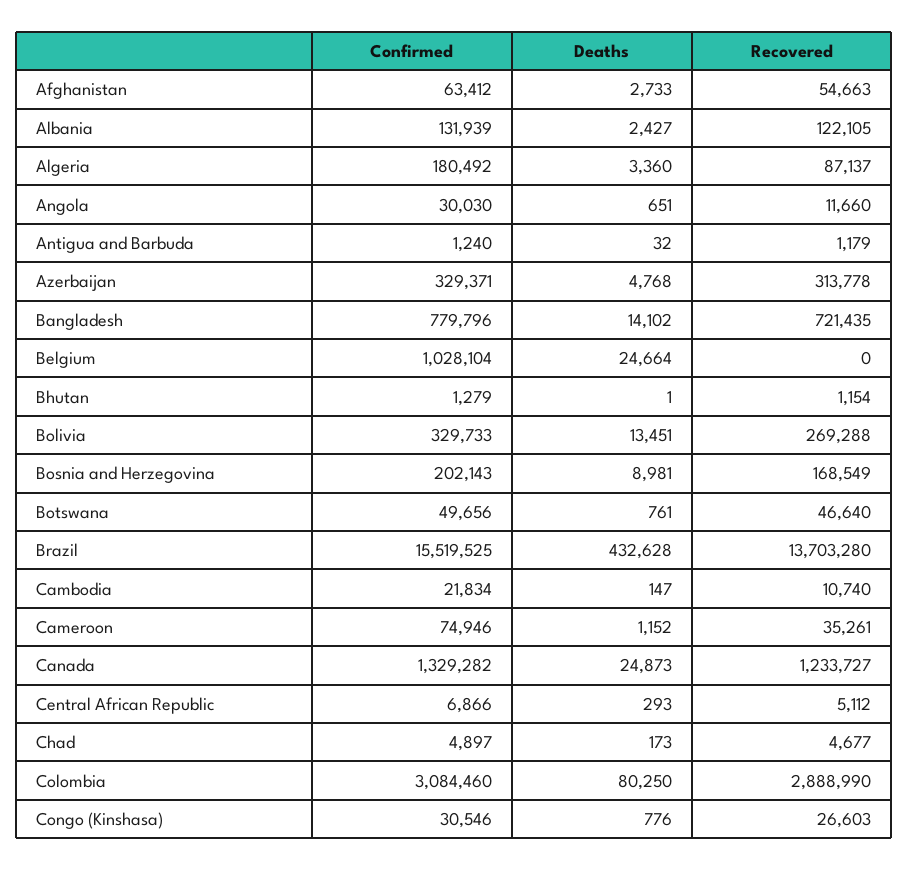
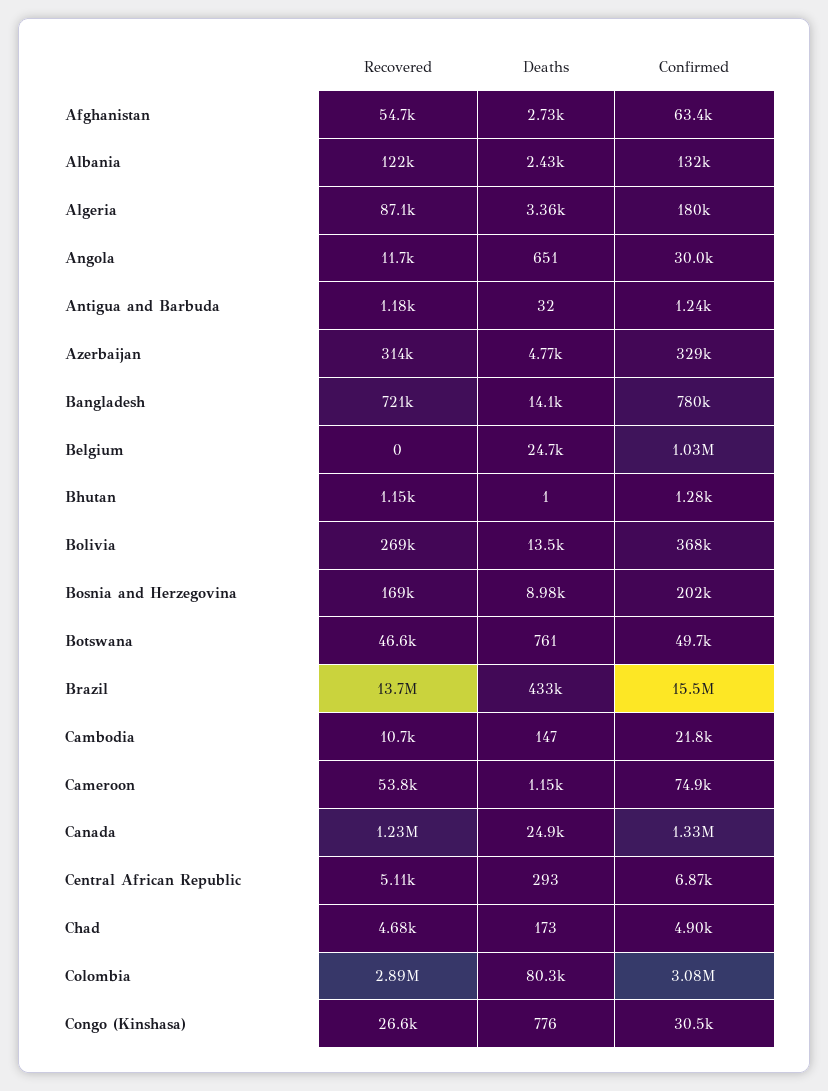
  {
    "Confirmed": {
      "Afghanistan": 63412,
      "Albania": 131939,
      "Algeria": 180492,
      "Angola": 30030,
      "Antigua and Barbuda": 1240,
      "Azerbaijan": 329371,
      "Bangladesh": 779796,
      "Belgium": 1028104,
      "Bhutan": 1279,
-     "Bolivia": 329733,
+     "Bolivia": 368000,
      "Bosnia and Herzegovina": 202143,
      "Botswana": 49656,
      "Brazil": 15519525,
      "Cambodia": 21834,
      "Cameroon": 74946,
      "Canada": 1329282,
      "Central African Republic": 6866,
      "Chad": 4897,
      "Colombia": 3084460,
      "Congo (Kinshasa)": 30546
    },
    "Deaths": {
      "Afghanistan": 2733,
      "Albania": 2427,
      "Algeria": 3360,
      "Angola": 651,
      "Antigua and Barbuda": 32,
      "Azerbaijan": 4768,
      "Bangladesh": 14102,
      "Belgium": 24664,
      "Bhutan": 1,
      "Bolivia": 13451,
      "Bosnia and Herzegovina": 8981,
      "Botswana": 761,
      "Brazil": 432628,
      "Cambodia": 147,
      "Cameroon": 1152,
      "Canada": 24873,
      "Central African Republic": 293,
      "Chad": 173,
      "Colombia": 80250,
      "Congo (Kinshasa)": 776
    },
    "Recovered": {
      "Afghanistan": 54663,
      "Albania": 122105,
      "Algeria": 87137,
      "Angola": 11660,
      "Antigua and Barbuda": 1179,
      "Azerbaijan": 313778,
      "Bangladesh": 721435,
      "Belgium": 0,
      "Bhutan": 1154,
      "Bolivia": 269288,
      "Bosnia and Herzegovina": 168549,
      "Botswana": 46640,
      "Brazil": 13703280,
      "Cambodia": 10740,
-     "Cameroon": 35261,
+     "Cameroon": 53800,
      "Canada": 1233727,
      "Central African Republic": 5112,
      "Chad": 4677,
      "Colombia": 2888990,
      "Congo (Kinshasa)": 26603
    }
  }

